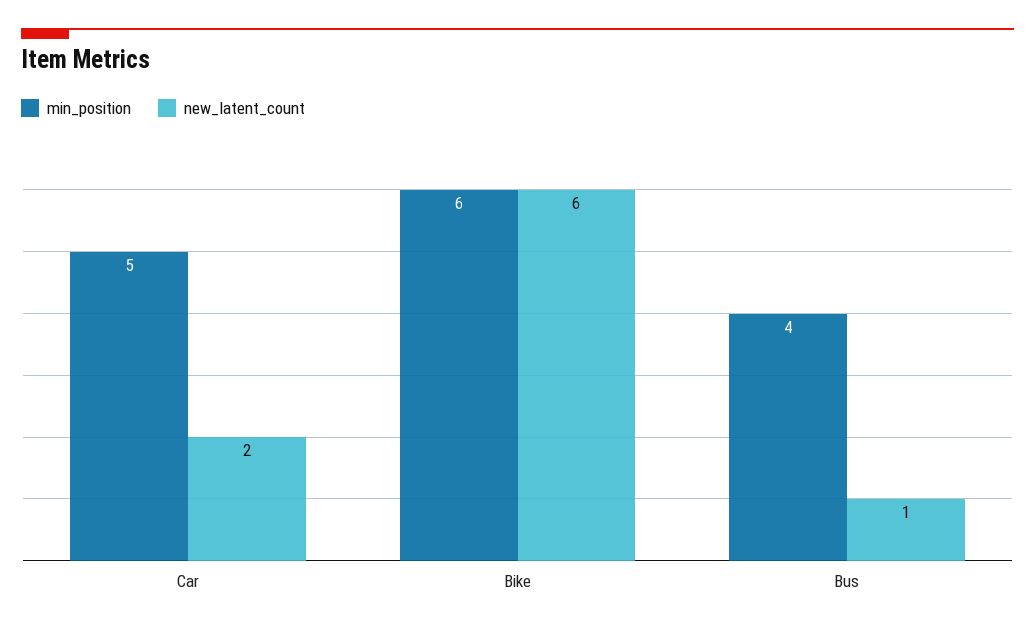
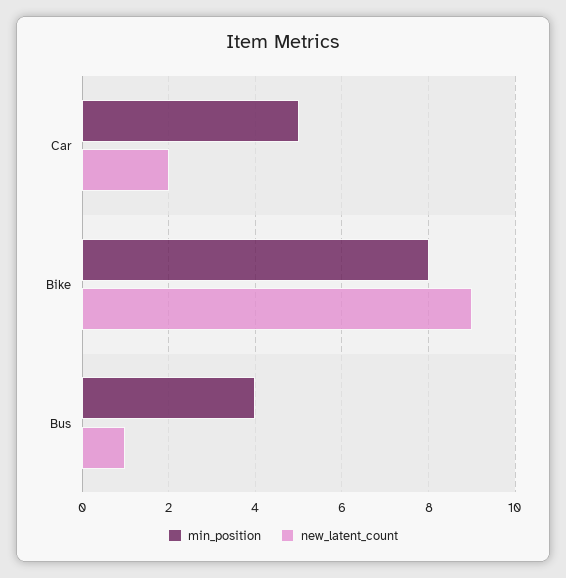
  {
    "min_position": {
      "Car": 5,
-     "Bike": 6,
+     "Bike": 8,
      "Bus": 4
    },
    "new_latent_count": {
      "Car": 2,
-     "Bike": 6,
+     "Bike": 9,
      "Bus": 1
    }
  }

